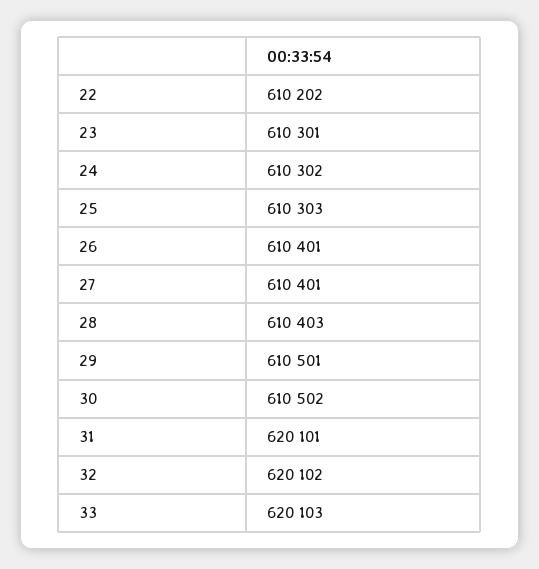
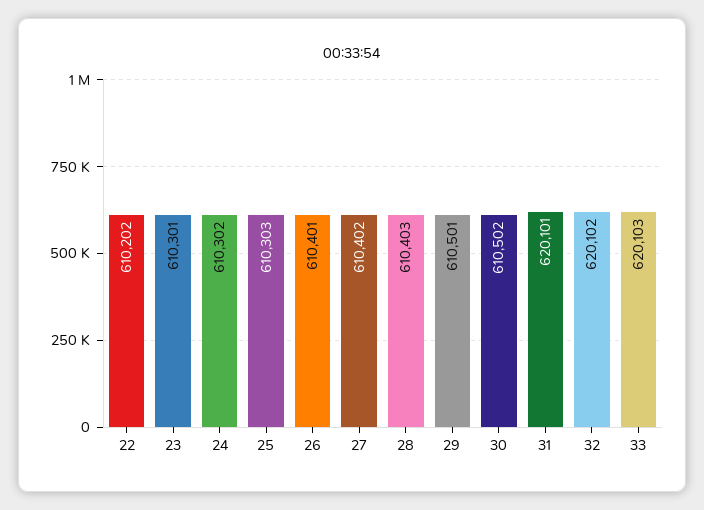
  {
    "22": 610202,
    "23": 610301,
    "24": 610302,
    "25": 610303,
    "26": 610401,
-   "27": 610401,
+   "27": 610402,
    "28": 610403,
    "29": 610501,
    "30": 610502,
    "31": 620101,
    "32": 620102,
    "33": 620103
  }

